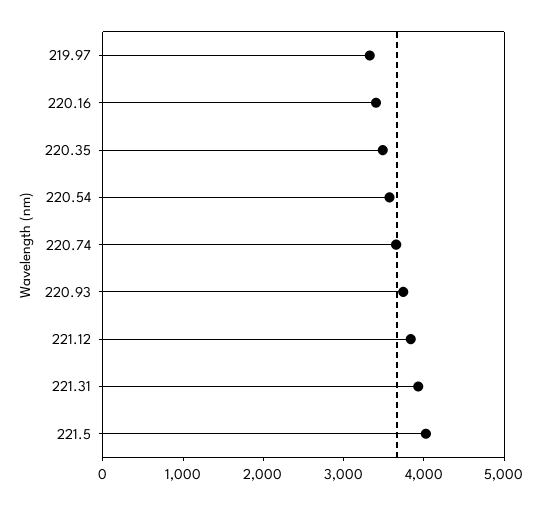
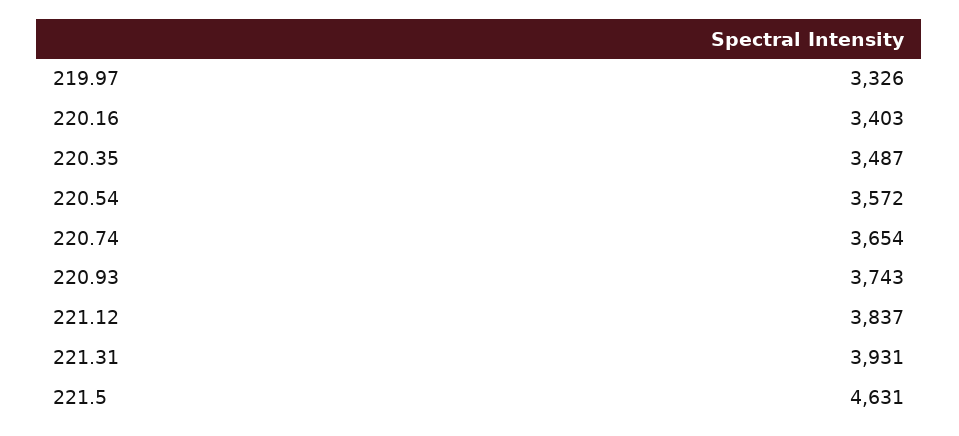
  {
    "219.97": 3326,
    "220.16": 3403,
    "220.35": 3487,
    "220.54": 3572,
    "220.74": 3654,
    "220.93": 3743,
    "221.12": 3837,
    "221.31": 3931,
-   "221.5": 4000
+   "221.5": 4631
  }

